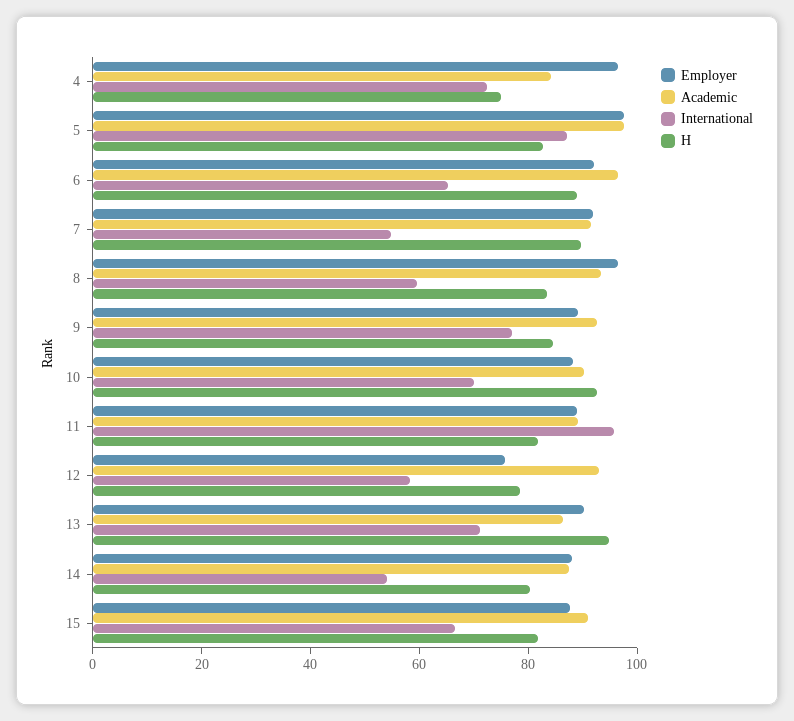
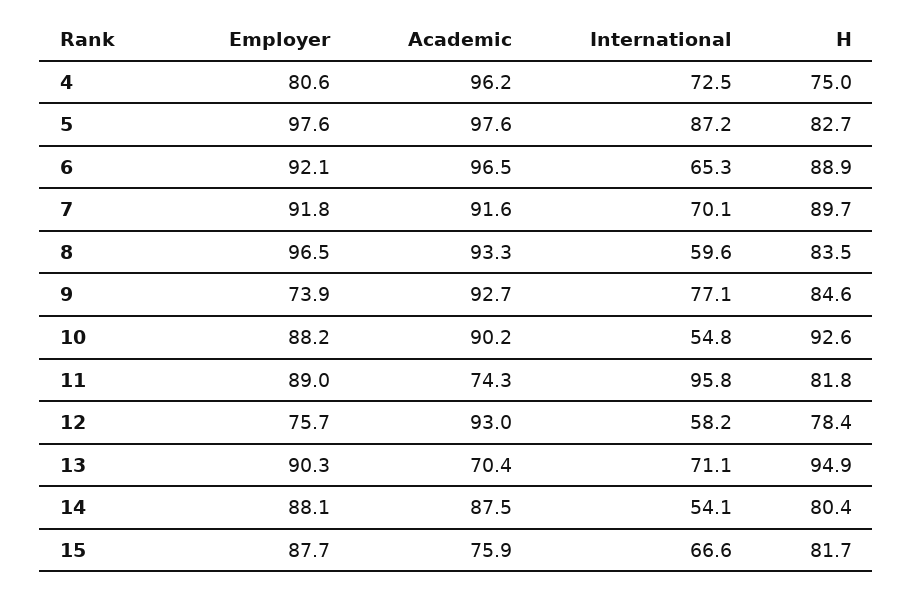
  {
    "Employer": {
-     "4": 95,
+     "4": 80.6,
      "5": 97.6,
      "6": 92.1,
      "7": 91.8,
      "8": 96.5,
-     "9": 90,
+     "9": 73.9,
      "10": 88.2,
      "11": 89,
      "12": 75.7,
      "13": 90.3,
      "14": 88.1,
      "15": 87.7
    },
    "Academic": {
-     "4": 85,
+     "4": 96.2,
      "5": 97.6,
      "6": 96.5,
      "7": 91.6,
      "8": 93.3,
      "9": 92.7,
      "10": 90.2,
-     "11": 90,
+     "11": 74.3,
      "12": 93,
-     "13": 85,
+     "13": 70.4,
      "14": 87.5,
-     "15": 90
+     "15": 75.9
    },
    "International": {
      "4": 72.5,
      "5": 87.2,
      "6": 65.3,
-     "7": 55,
+     "7": 70.1,
      "8": 59.6,
      "9": 77.1,
-     "10": 70,
+     "10": 54.8,
      "11": 95.8,
      "12": 58.2,
      "13": 71.1,
      "14": 54.1,
      "15": 66.6
    },
    "H": {
      "4": 75,
      "5": 82.7,
      "6": 88.9,
      "7": 89.7,
      "8": 83.5,
      "9": 84.6,
      "10": 92.6,
      "11": 81.8,
      "12": 78.4,
      "13": 94.9,
      "14": 80.4,
      "15": 81.7
    }
  }

